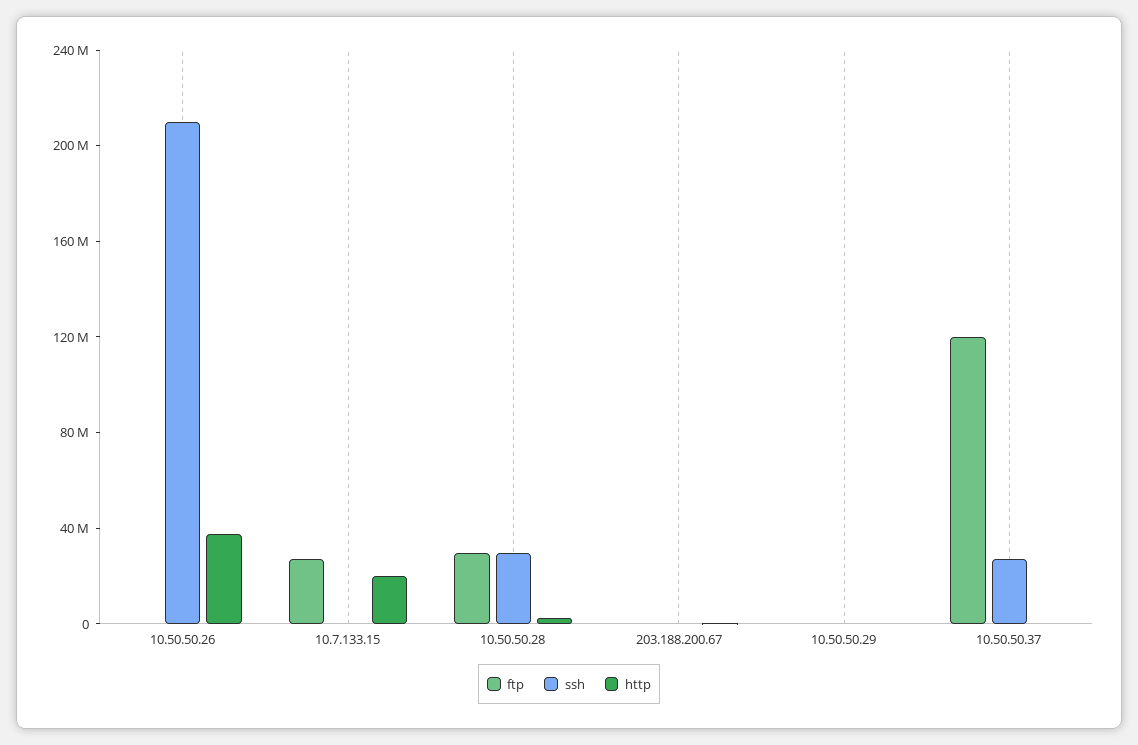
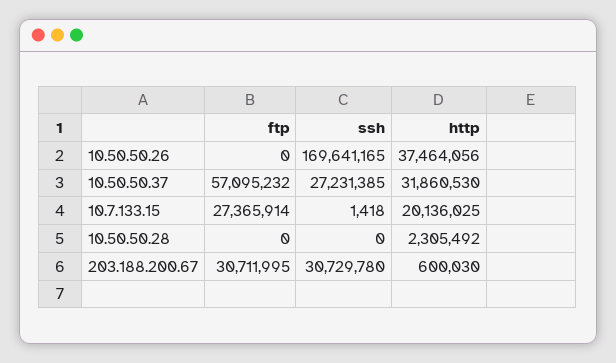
  {
    "ftp": {
      "10.50.50.26": 0,
      "10.7.133.15": 27365914,
-     "10.50.50.28": 30000000,
+     "10.50.50.28": 0,
-     "203.188.200.67": 0,
+     "203.188.200.67": 30711995,
-     "10.50.50.29": 0,
-     "10.50.50.37": 120000000
+     "10.50.50.37": 57095232
    },
    "ssh": {
-     "10.50.50.26": 210000000,
+     "10.50.50.26": 169641165,
      "10.7.133.15": 1418,
-     "10.50.50.28": 30000000,
+     "10.50.50.28": 0,
-     "203.188.200.67": 0,
+     "203.188.200.67": 30729780,
-     "10.50.50.29": 0,
      "10.50.50.37": 27231385
    },
    "http": {
      "10.50.50.26": 37464056,
      "10.7.133.15": 20136025,
      "10.50.50.28": 2305492,
      "203.188.200.67": 600030,
-     "10.50.50.29": 0,
-     "10.50.50.37": 0
+     "10.50.50.37": 31860530
    }
  }

